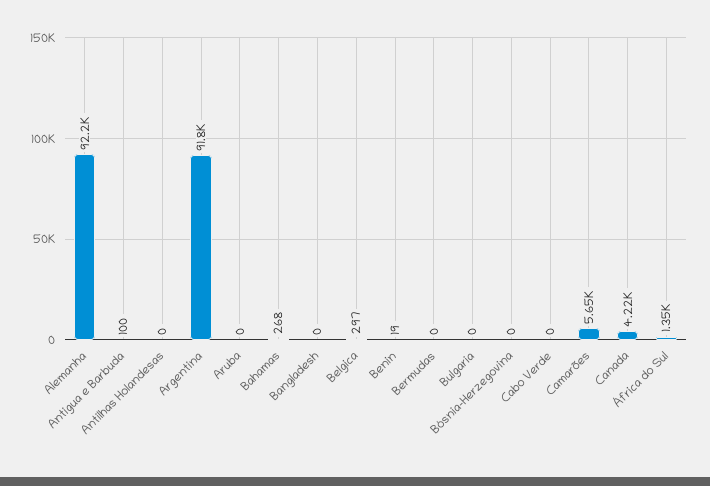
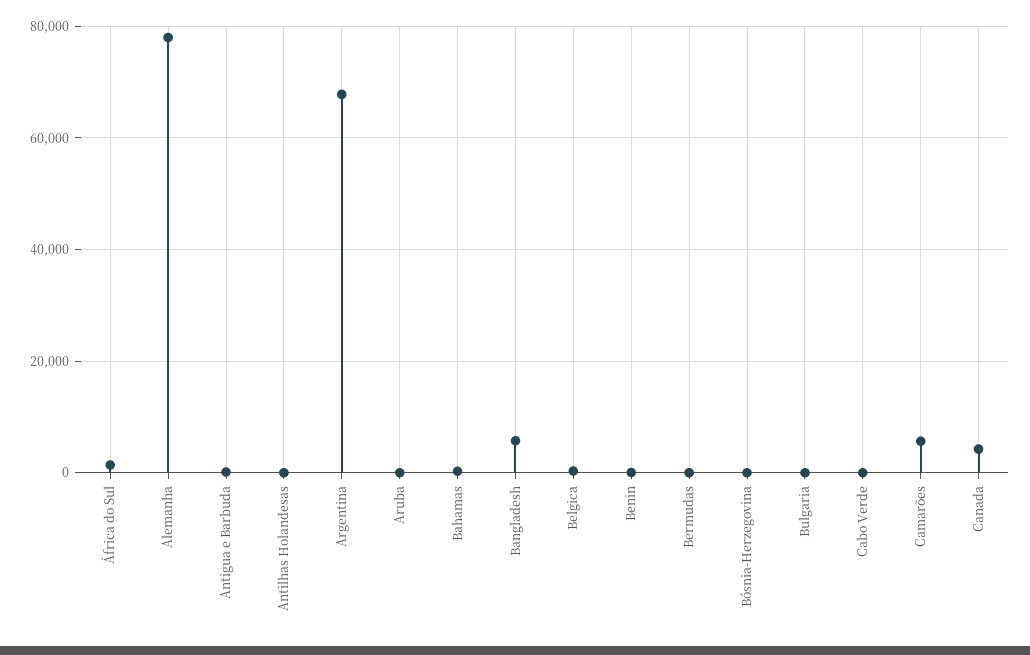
  {
-   "Alemanha": 92200,
+   "Alemanha": 78000,
    "Antigua e Barbuda": 100,
    "Antilhas Holandesas": 0,
-   "Argentina": 91800,
+   "Argentina": 68000,
    "Aruba": 0,
    "Bahamas": 268,
-   "Bangladesh": 0,
+   "Bangladesh": 6000,
    "Belgica": 297,
    "Benin": 19,
    "Bermudas": 0,
    "Bulgaria": 0,
    "Bósnia-Herzegovina": 0,
    "Cabo Verde": 0,
    "Camarões": 5650,
    "Canada": 4220,
    "África do Sul": 1350
  }

